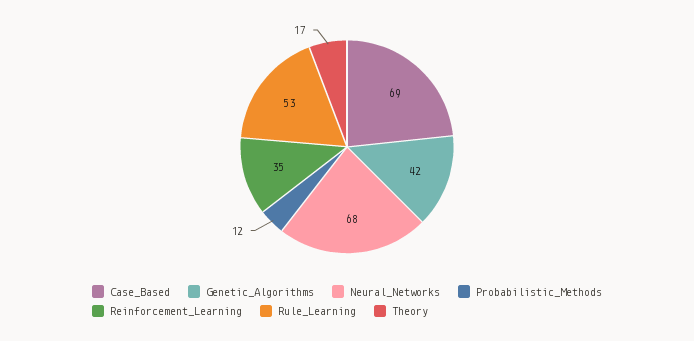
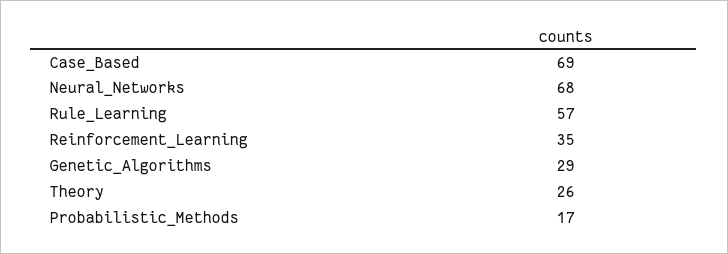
  {
    "Case_Based": 69,
-   "Genetic_Algorithms": 42,
+   "Genetic_Algorithms": 29,
    "Neural_Networks": 68,
-   "Probabilistic_Methods": 12,
+   "Probabilistic_Methods": 17,
    "Reinforcement_Learning": 35,
-   "Rule_Learning": 53,
+   "Rule_Learning": 57,
-   "Theory": 17
+   "Theory": 26
  }

